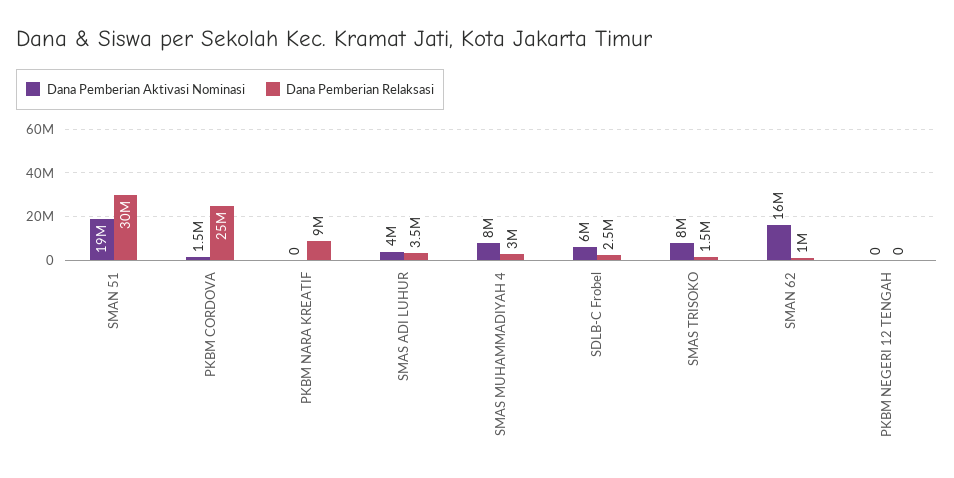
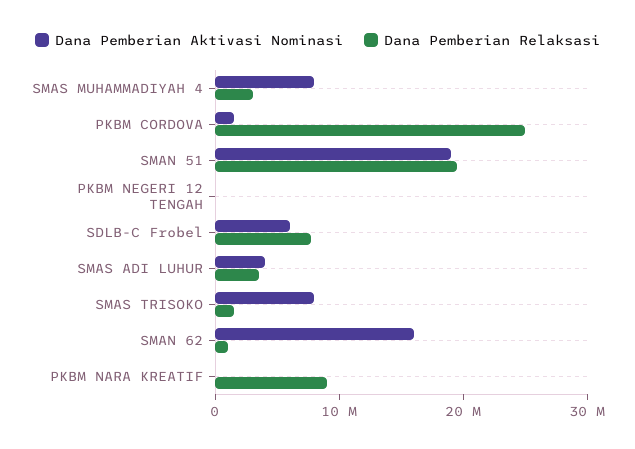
  {
    "Dana Pemberian Aktivasi Nominasi": {
      "SMAN 51": 19000000,
      "PKBM CORDOVA": 1500000,
      "PKBM NARA KREATIF": 0,
      "SMAS ADI LUHUR": 4000000,
      "SMAS MUHAMMADIYAH 4": 8000000,
      "SDLB-C Frobel": 6000000,
      "SMAS TRISOKO": 8000000,
      "SMAN 62": 16000000,
      "PKBM NEGERI 12 TENGAH": 0
    },
    "Dana Pemberian Relaksasi": {
-     "SMAN 51": 30000000,
+     "SMAN 51": 20000000,
      "PKBM CORDOVA": 25000000,
      "PKBM NARA KREATIF": 9000000,
      "SMAS ADI LUHUR": 3500000,
      "SMAS MUHAMMADIYAH 4": 3000000,
-     "SDLB-C Frobel": 2500000,
+     "SDLB-C Frobel": 8000000,
      "SMAS TRISOKO": 1500000,
      "SMAN 62": 1000000,
      "PKBM NEGERI 12 TENGAH": 0
    }
  }

